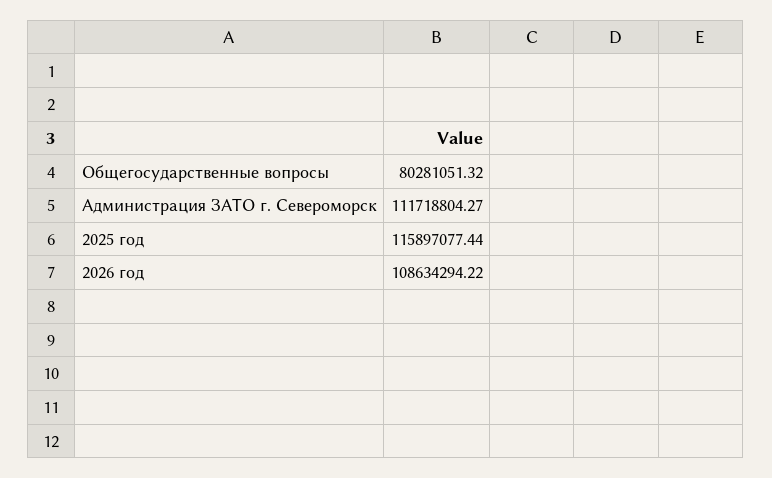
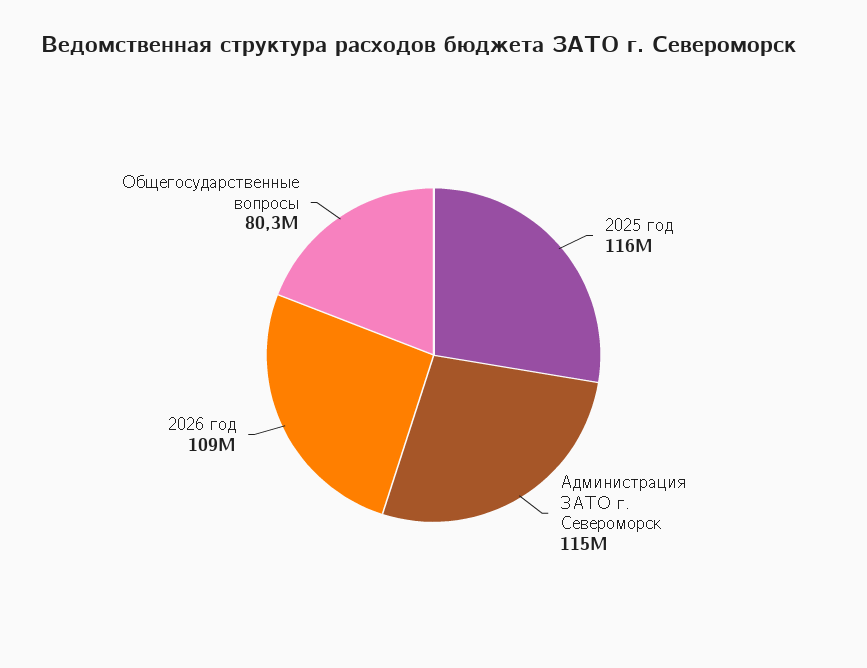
  {
    "Общегосударственные вопросы": 80281051.32,
-   "Администрация ЗАТО г. Североморск": 111718804.27,
+   "Администрация ЗАТО г. Североморск": 115000000,
    "2025 год": 115897077.44,
    "2026 год": 108634294.22
  }

